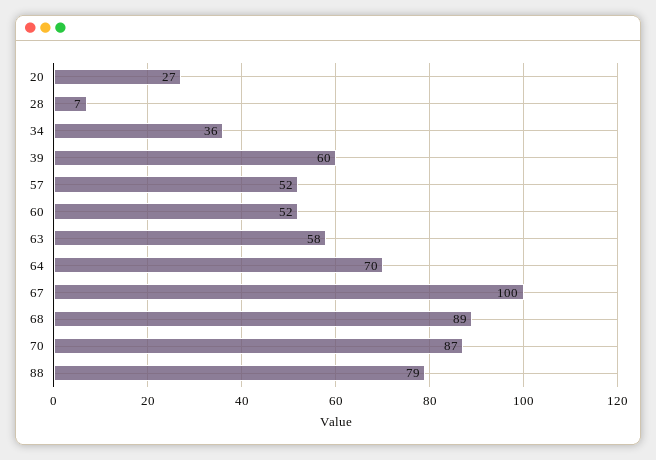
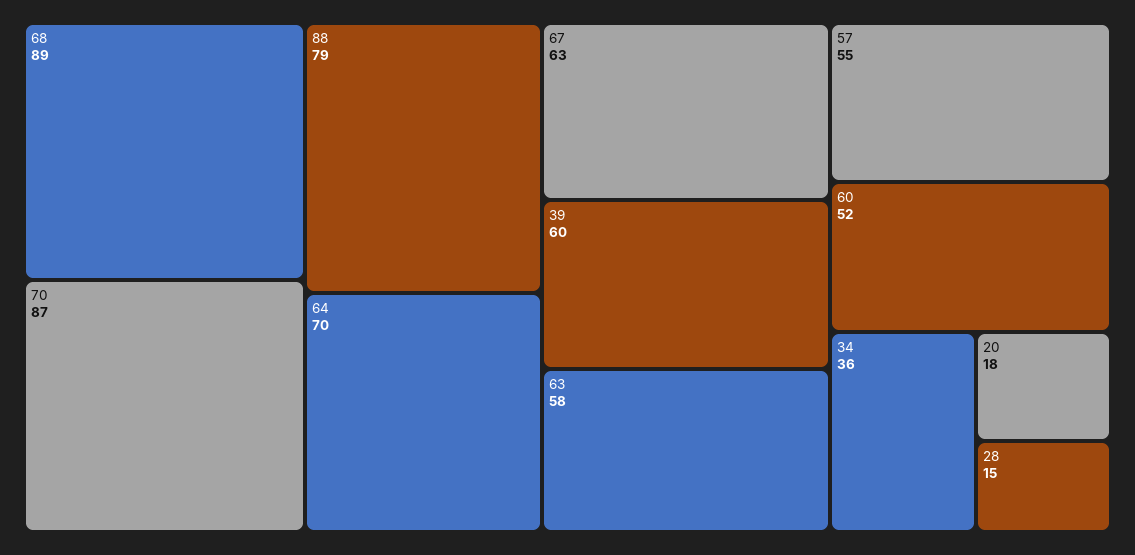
  {
-   "20": 27,
+   "20": 18,
-   "28": 7,
+   "28": 15,
    "34": 36,
    "39": 60,
-   "57": 52,
+   "57": 55,
    "60": 52,
    "63": 58,
    "64": 70,
-   "67": 100,
+   "67": 63,
    "68": 89,
    "70": 87,
    "88": 79
  }

